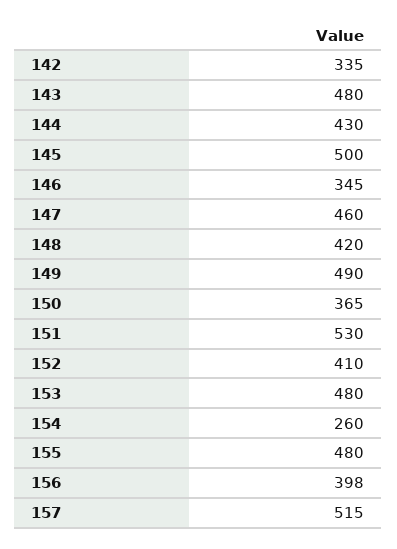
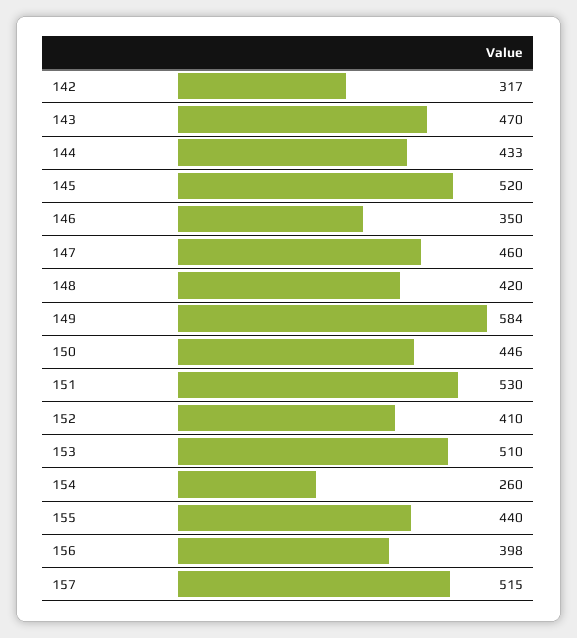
  {
-   "142": 335,
+   "142": 317,
-   "143": 480,
+   "143": 470,
-   "144": 430,
+   "144": 433,
-   "145": 500,
+   "145": 520,
-   "146": 345,
+   "146": 350,
    "147": 460,
    "148": 420,
-   "149": 490,
+   "149": 584,
-   "150": 365,
+   "150": 446,
    "151": 530,
    "152": 410,
-   "153": 480,
+   "153": 510,
    "154": 260,
-   "155": 480,
+   "155": 440,
    "156": 398,
    "157": 515
  }

